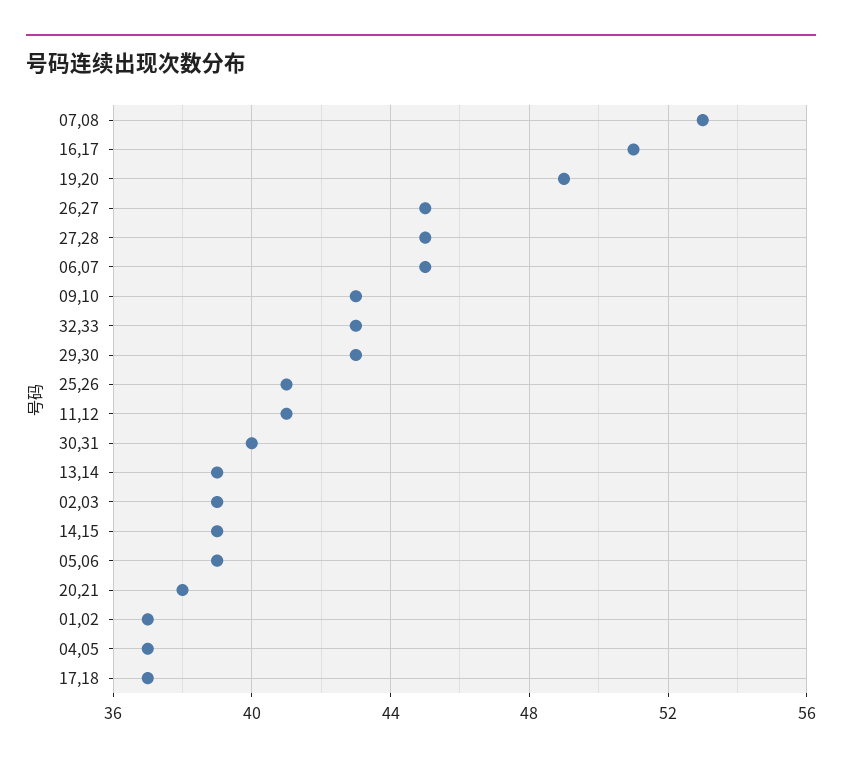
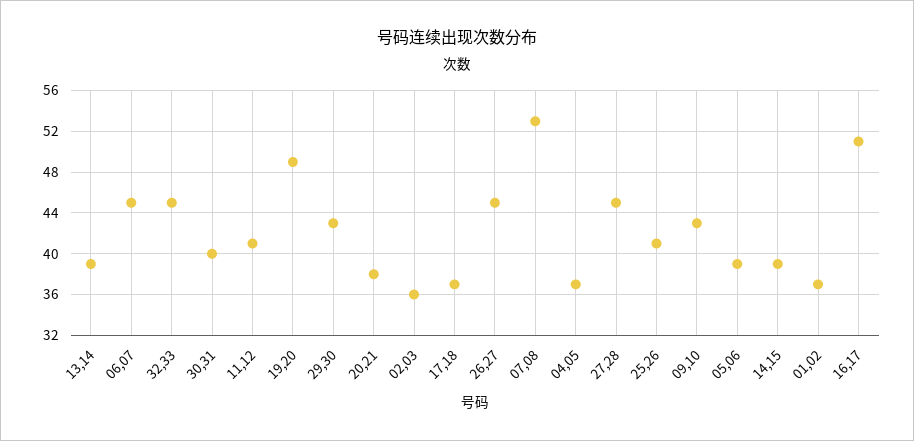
  {
    "07,08": 53,
    "16,17": 51,
    "19,20": 49,
    "26,27": 45,
    "27,28": 45,
    "06,07": 45,
    "09,10": 43,
-   "32,33": 43,
+   "32,33": 45,
    "29,30": 43,
    "25,26": 41,
    "11,12": 41,
    "30,31": 40,
    "13,14": 39,
-   "02,03": 39,
+   "02,03": 36,
    "14,15": 39,
    "05,06": 39,
    "20,21": 38,
    "01,02": 37,
    "04,05": 37,
    "17,18": 37
  }

